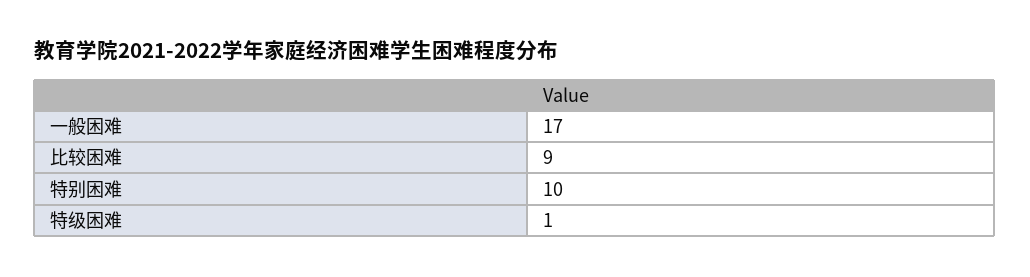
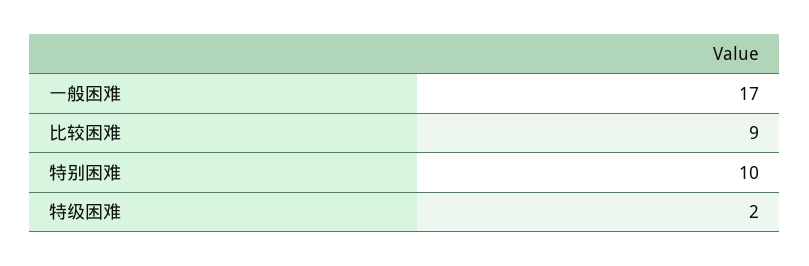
  {
    "一般困难": 17,
    "比较困难": 9,
    "特别困难": 10,
-   "特级困难": 1
+   "特级困难": 2
  }

